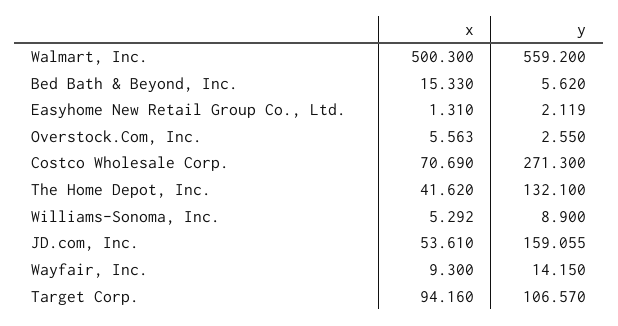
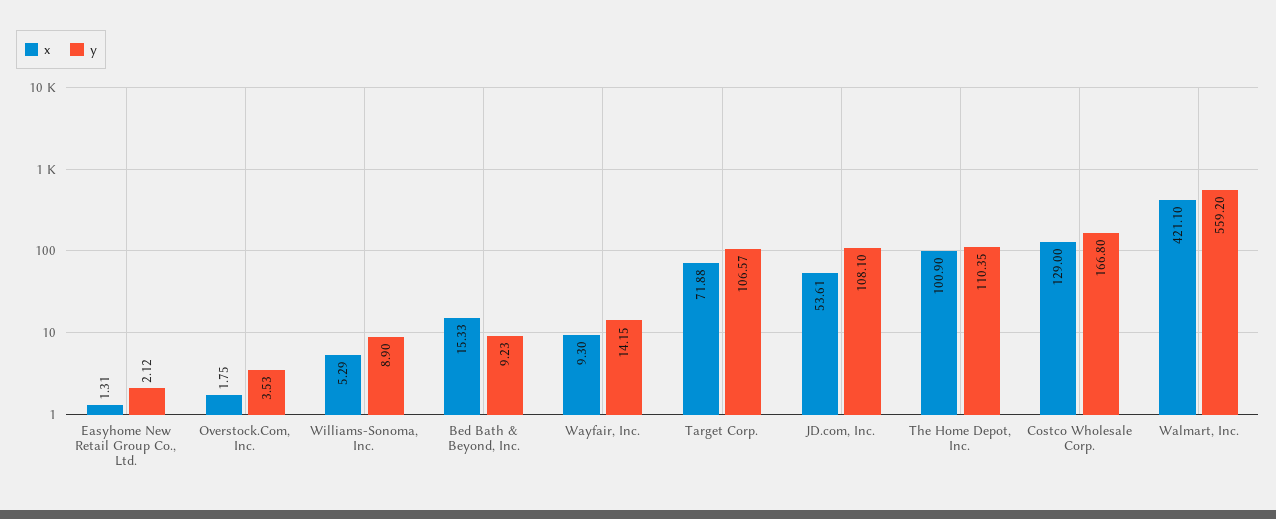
  {
    "x": {
-     "Walmart, Inc.": 500.3,
+     "Walmart, Inc.": 421.1,
      "Bed Bath & Beyond, Inc.": 15.33,
      "Easyhome New Retail Group Co., Ltd.": 1.31,
-     "Overstock.Com, Inc.": 5.563,
+     "Overstock.Com, Inc.": 1.75,
-     "Costco Wholesale Corp.": 70.69,
+     "Costco Wholesale Corp.": 129,
-     "The Home Depot, Inc.": 41.62,
+     "The Home Depot, Inc.": 100.9,
      "Williams-Sonoma, Inc.": 5.292,
      "JD.com, Inc.": 53.61,
      "Wayfair, Inc.": 9.3,
-     "Target Corp.": 94.16
+     "Target Corp.": 71.88
    },
    "y": {
      "Walmart, Inc.": 559.2,
-     "Bed Bath & Beyond, Inc.": 5.62,
+     "Bed Bath & Beyond, Inc.": 9.23,
      "Easyhome New Retail Group Co., Ltd.": 2.119,
-     "Overstock.Com, Inc.": 2.55,
+     "Overstock.Com, Inc.": 3.53,
-     "Costco Wholesale Corp.": 271.3,
+     "Costco Wholesale Corp.": 166.8,
-     "The Home Depot, Inc.": 132.1,
+     "The Home Depot, Inc.": 110.35,
      "Williams-Sonoma, Inc.": 8.9,
-     "JD.com, Inc.": 159.055,
+     "JD.com, Inc.": 108.1,
      "Wayfair, Inc.": 14.15,
      "Target Corp.": 106.57
    }
  }

